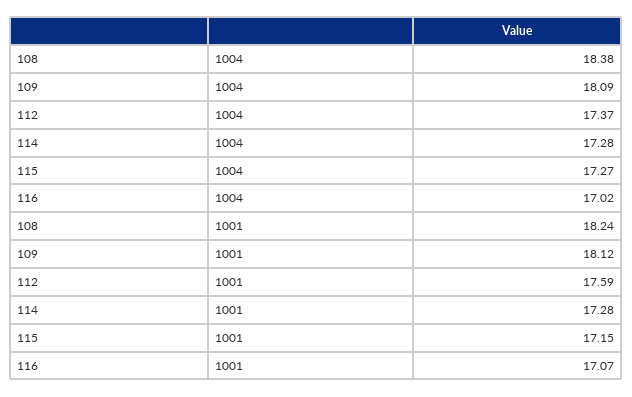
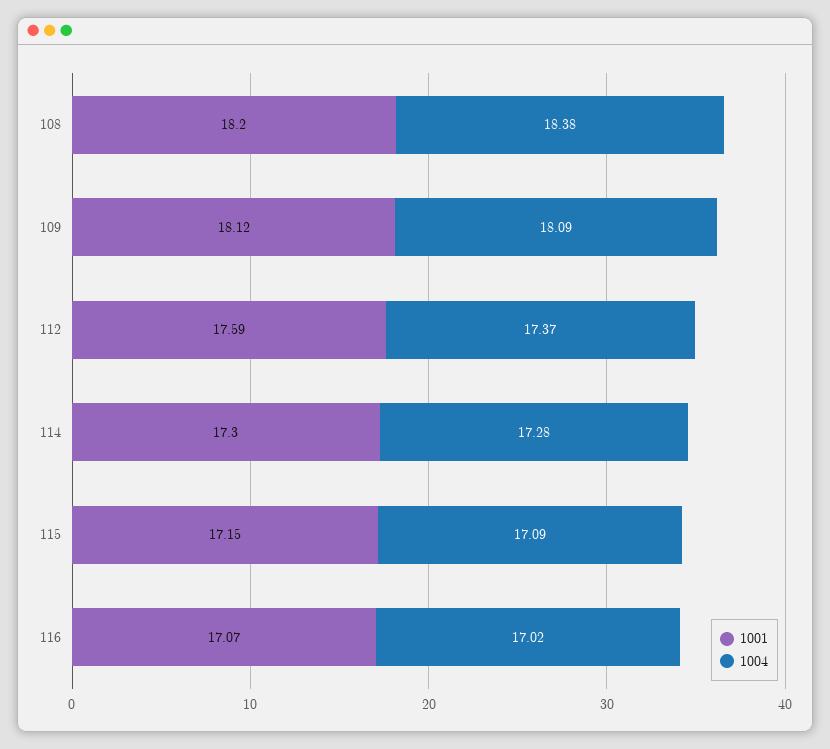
  {
    "1004": {
      "108": 18.38,
      "109": 18.09,
      "112": 17.37,
      "114": 17.28,
-     "115": 17.27,
+     "115": 17.09,
      "116": 17.02
    },
    "1001": {
-     "108": 18.24,
+     "108": 18.2,
      "109": 18.12,
      "112": 17.59,
-     "114": 17.28,
+     "114": 17.3,
      "115": 17.15,
      "116": 17.07
    }
  }

